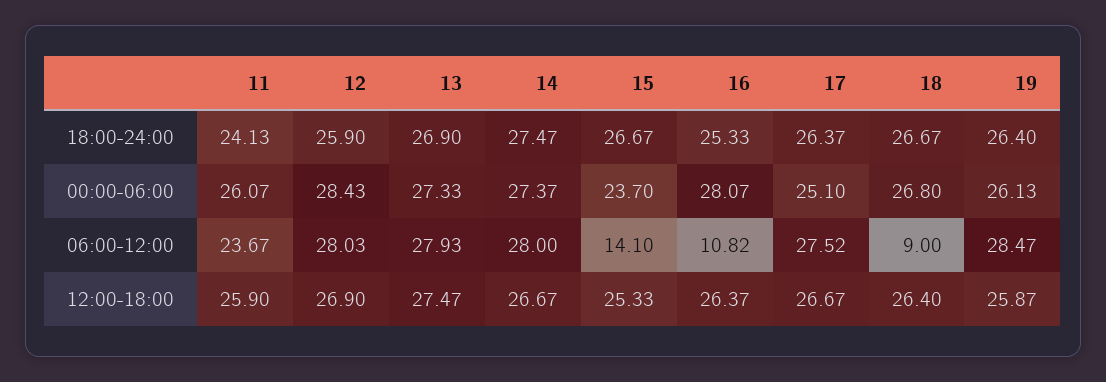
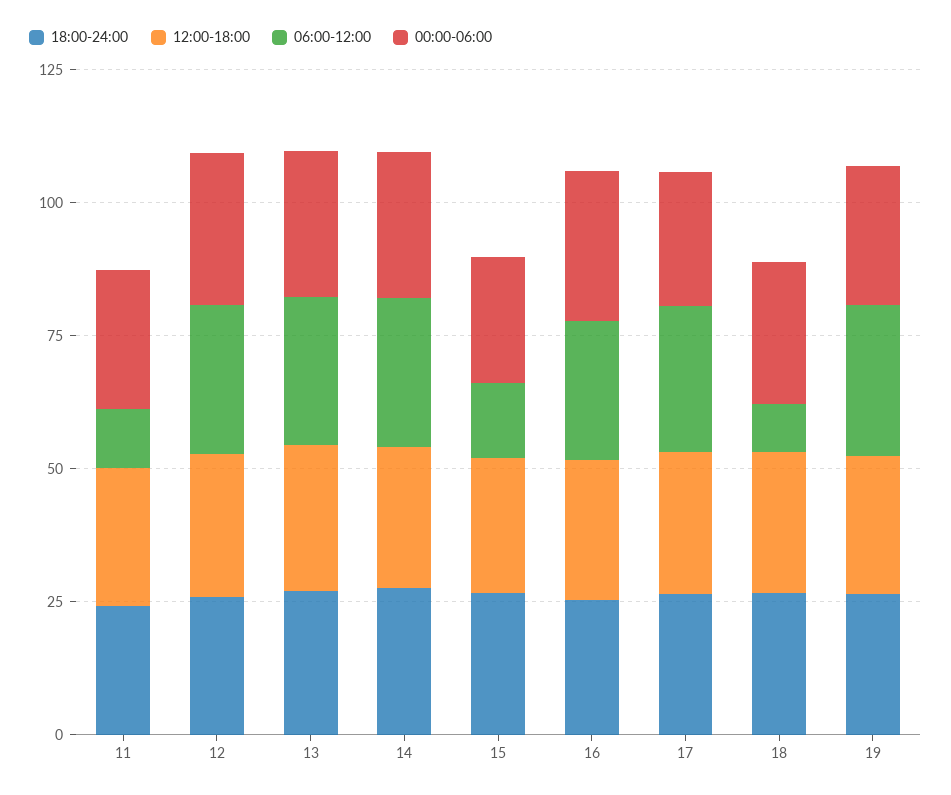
  {
    "18:00-24:00": {
      "11": 24.13,
      "12": 25.9,
      "13": 26.9,
      "14": 27.47,
      "15": 26.67,
      "16": 25.33,
      "17": 26.37,
      "18": 26.67,
      "19": 26.4
    },
    "00:00-06:00": {
      "11": 26.07,
      "12": 28.43,
      "13": 27.33,
      "14": 27.37,
      "15": 23.7,
      "16": 28.07,
      "17": 25.1,
      "18": 26.8,
      "19": 26.13
    },
    "06:00-12:00": {
-     "11": 23.67,
+     "11": 10,
      "12": 28.03,
      "13": 27.93,
      "14": 28,
      "15": 14.1,
-     "16": 10.82,
+     "16": 25,
      "17": 27.52,
      "18": 9,
      "19": 28.47
    },
    "12:00-18:00": {
      "11": 25.9,
      "12": 26.9,
      "13": 27.47,
      "14": 26.67,
      "15": 25.33,
      "16": 26.37,
      "17": 26.67,
      "18": 26.4,
      "19": 25.87
    }
  }

